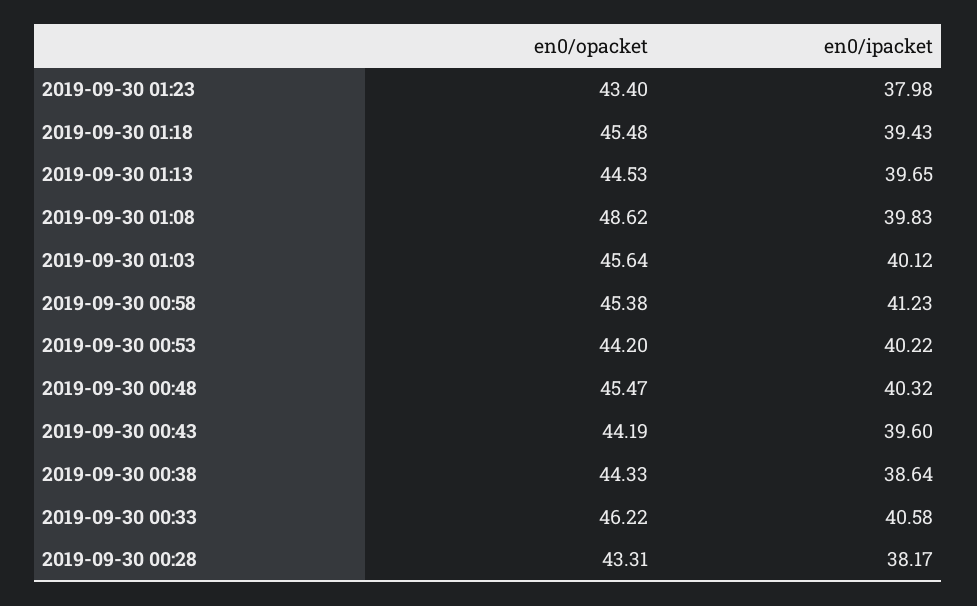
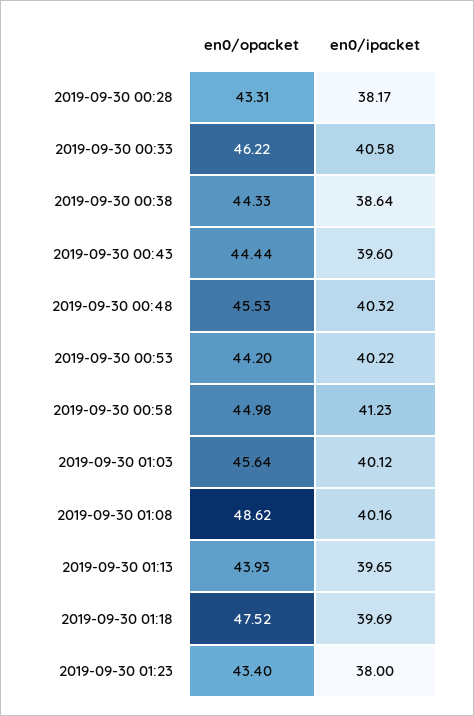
  {
    "en0/opacket": {
      "2019-09-30 01:23": 43.4,
-     "2019-09-30 01:18": 45.48,
+     "2019-09-30 01:18": 47.52,
-     "2019-09-30 01:13": 44.53,
+     "2019-09-30 01:13": 43.93,
      "2019-09-30 01:08": 48.62,
      "2019-09-30 01:03": 45.64,
-     "2019-09-30 00:58": 45.38,
+     "2019-09-30 00:58": 44.98,
      "2019-09-30 00:53": 44.2,
-     "2019-09-30 00:48": 45.47,
+     "2019-09-30 00:48": 45.53,
-     "2019-09-30 00:43": 44.19,
+     "2019-09-30 00:43": 44.44,
      "2019-09-30 00:38": 44.33,
      "2019-09-30 00:33": 46.22,
      "2019-09-30 00:28": 43.31
    },
    "en0/ipacket": {
-     "2019-09-30 01:23": 37.98,
+     "2019-09-30 01:23": 38,
-     "2019-09-30 01:18": 39.43,
+     "2019-09-30 01:18": 39.69,
      "2019-09-30 01:13": 39.65,
-     "2019-09-30 01:08": 39.83,
+     "2019-09-30 01:08": 40.16,
      "2019-09-30 01:03": 40.12,
      "2019-09-30 00:58": 41.23,
      "2019-09-30 00:53": 40.22,
      "2019-09-30 00:48": 40.32,
      "2019-09-30 00:43": 39.6,
      "2019-09-30 00:38": 38.64,
      "2019-09-30 00:33": 40.58,
      "2019-09-30 00:28": 38.17
    }
  }

